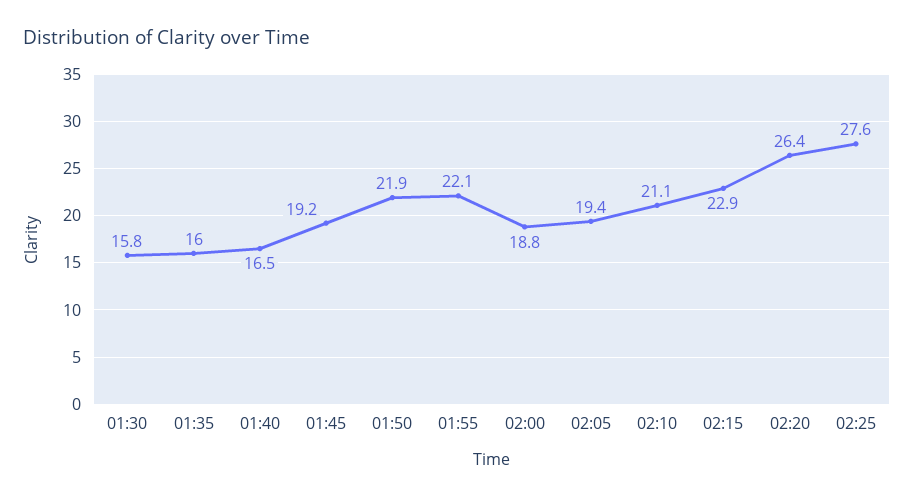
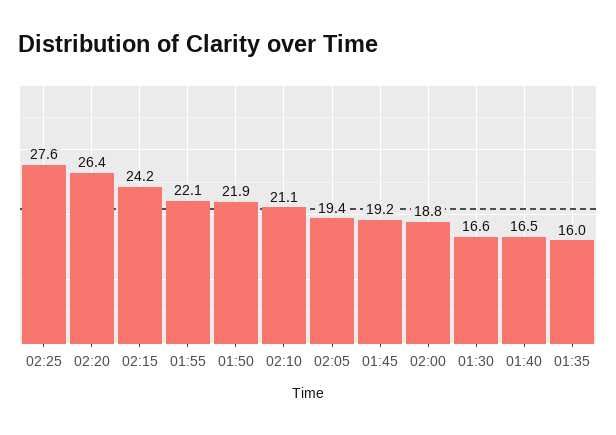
  {
-   "01:30": 15.8,
+   "01:30": 16.6,
    "01:35": 16,
    "01:40": 16.5,
    "01:45": 19.2,
    "01:50": 21.9,
    "01:55": 22.1,
    "02:00": 18.8,
    "02:05": 19.4,
    "02:10": 21.1,
-   "02:15": 22.9,
+   "02:15": 24.2,
    "02:20": 26.4,
    "02:25": 27.6
  }

